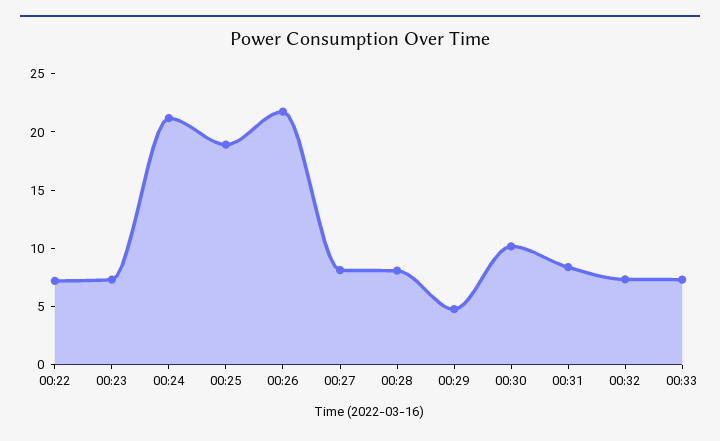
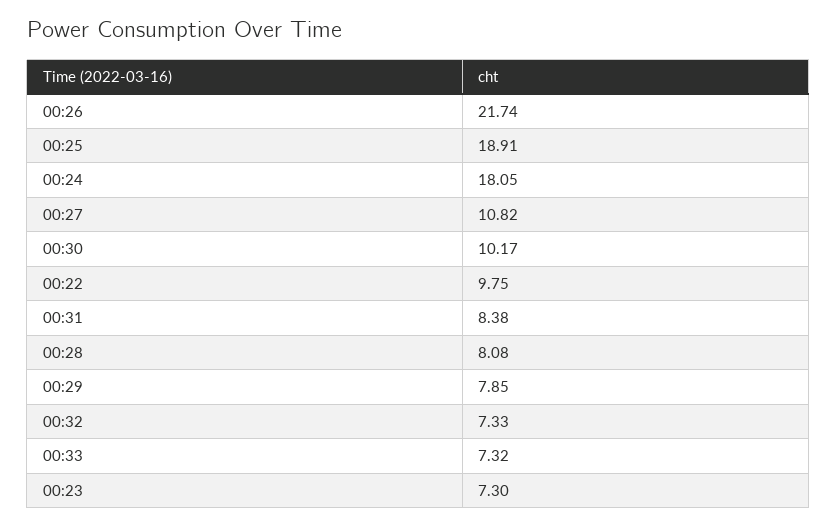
  {
-   "00:22": 7,
+   "00:22": 9.75,
    "00:23": 7.3,
-   "00:24": 21,
+   "00:24": 18.05,
    "00:25": 18.91,
    "00:26": 21.74,
-   "00:27": 8,
+   "00:27": 10.82,
    "00:28": 8.08,
-   "00:29": 5,
+   "00:29": 7.85,
    "00:30": 10.17,
    "00:31": 8.38,
    "00:32": 7.33,
    "00:33": 7.32
  }

